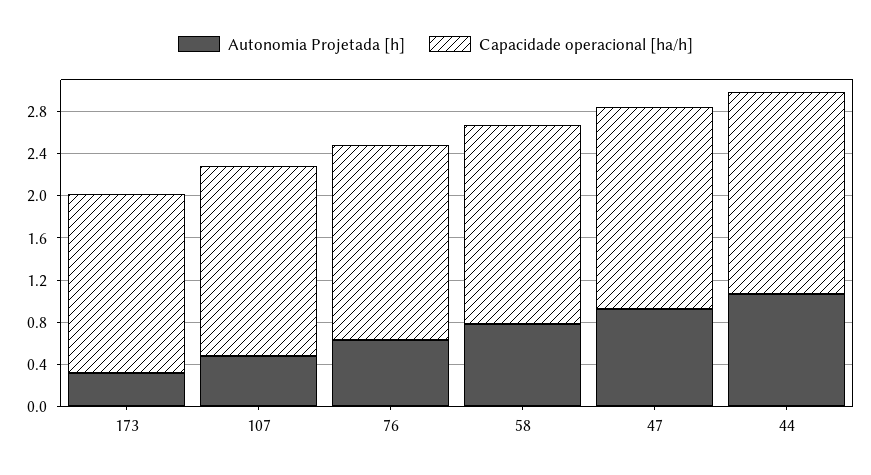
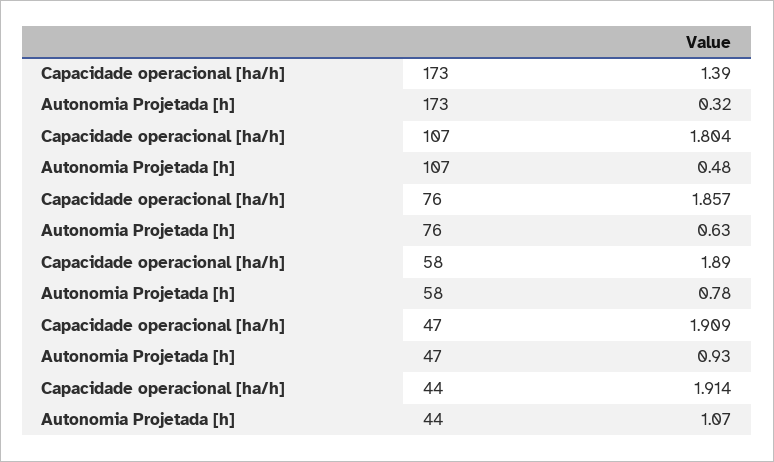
  {
    "Autonomia Projetada [h]": {
      "173": 0.32,
      "107": 0.48,
      "76": 0.63,
      "58": 0.78,
      "47": 0.93,
      "44": 1.07
    },
    "Capacidade operacional [ha/h]": {
-     "173": 1.7,
+     "173": 1.39,
      "107": 1.804,
      "76": 1.857,
      "58": 1.89,
      "47": 1.909,
      "44": 1.914
    }
  }

